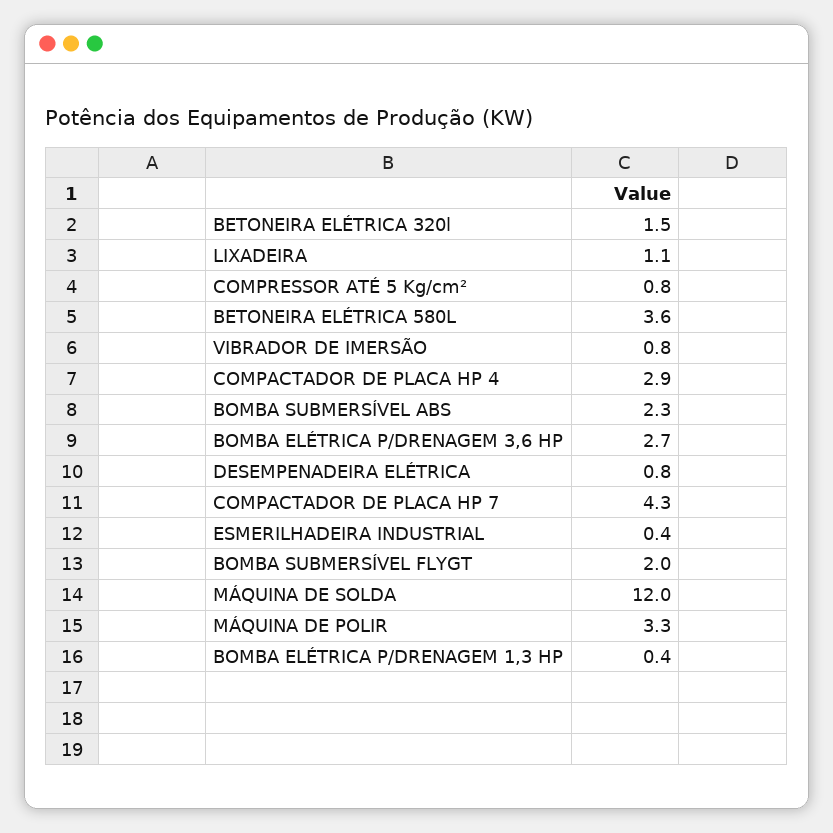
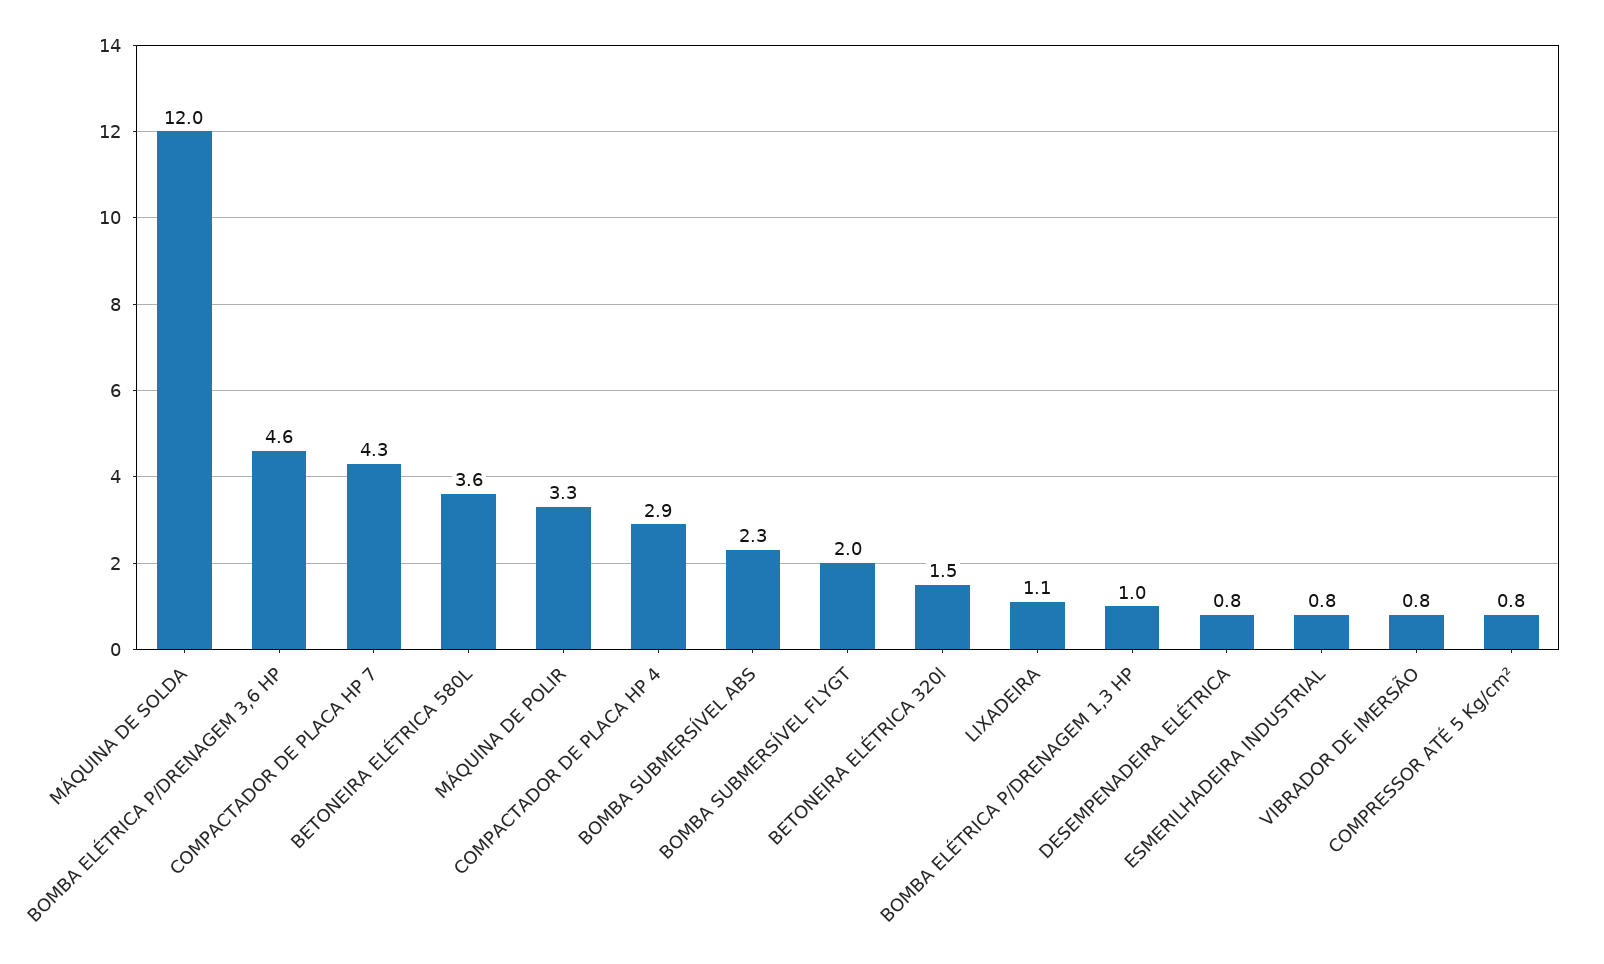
  {
    "BETONEIRA ELÉTRICA 320l": 1.5,
    "LIXADEIRA": 1.1,
    "COMPRESSOR ATÉ 5 Kg/cm²": 0.8,
    "BETONEIRA ELÉTRICA 580L": 3.6,
    "VIBRADOR DE IMERSÃO": 0.8,
    "COMPACTADOR DE PLACA HP 4": 2.9,
    "BOMBA SUBMERSÍVEL ABS": 2.3,
-   "BOMBA ELÉTRICA P/DRENAGEM 3,6 HP": 2.7,
+   "BOMBA ELÉTRICA P/DRENAGEM 3,6 HP": 4.6,
    "DESEMPENADEIRA ELÉTRICA": 0.8,
    "COMPACTADOR DE PLACA HP 7": 4.3,
-   "ESMERILHADEIRA INDUSTRIAL": 0.4,
+   "ESMERILHADEIRA INDUSTRIAL": 0.8,
    "BOMBA SUBMERSÍVEL FLYGT": 2,
    "MÁQUINA DE SOLDA": 12,
    "MÁQUINA DE POLIR": 3.3,
-   "BOMBA ELÉTRICA P/DRENAGEM 1,3 HP": 0.4
+   "BOMBA ELÉTRICA P/DRENAGEM 1,3 HP": 1
  }

